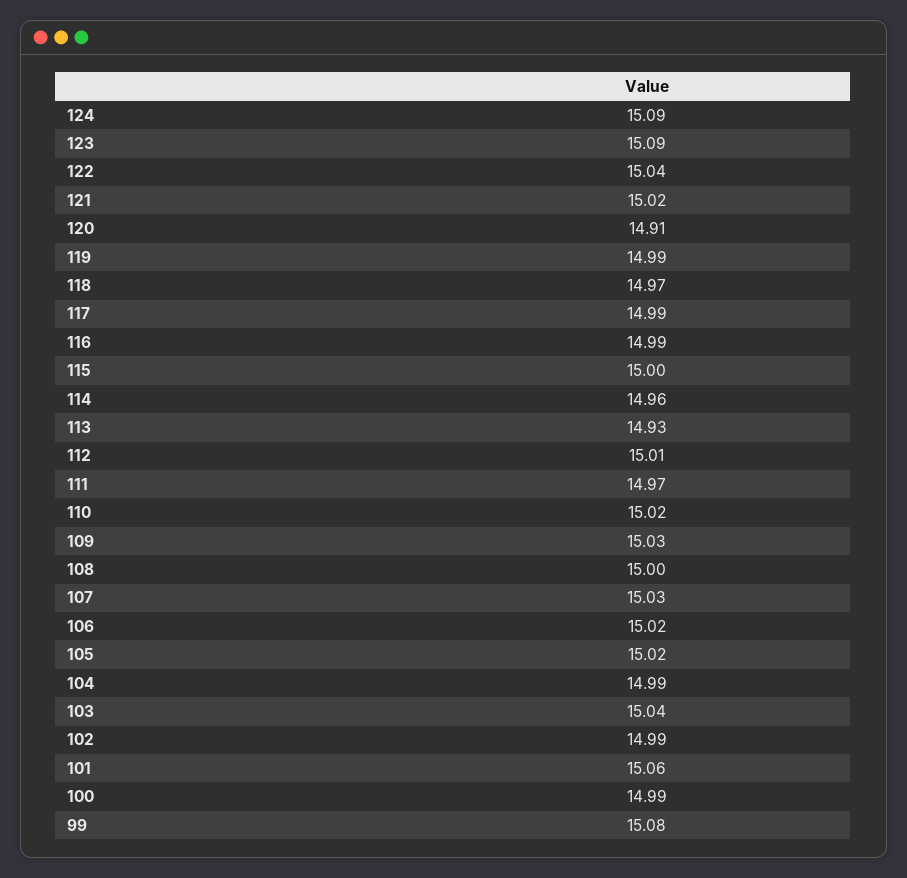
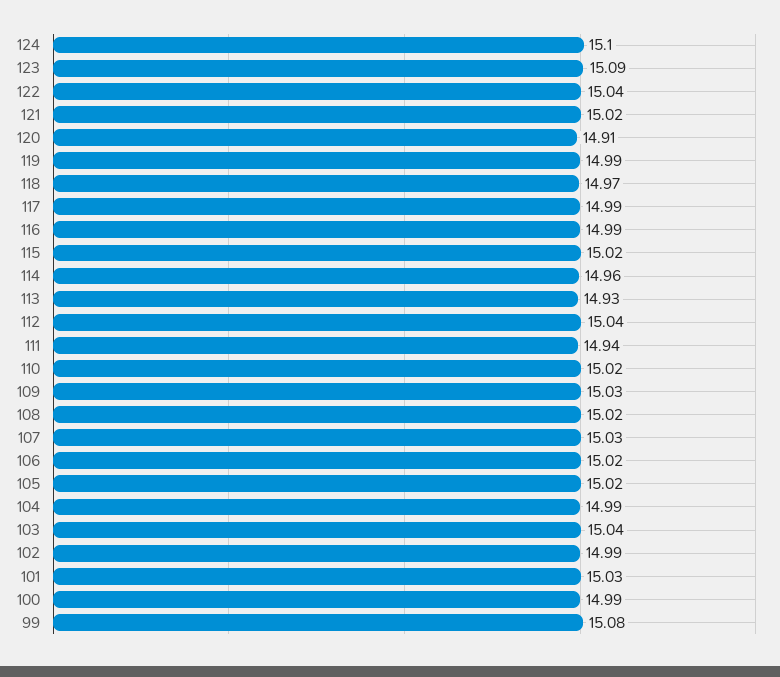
  {
-   "124": 15.09,
+   "124": 15.1,
    "123": 15.09,
    "122": 15.04,
    "121": 15.02,
    "120": 14.91,
    "119": 14.99,
    "118": 14.97,
    "117": 14.99,
    "116": 14.99,
-   "115": 15,
+   "115": 15.02,
    "114": 14.96,
    "113": 14.93,
-   "112": 15.01,
+   "112": 15.04,
-   "111": 14.97,
+   "111": 14.94,
    "110": 15.02,
    "109": 15.03,
-   "108": 15,
+   "108": 15.02,
    "107": 15.03,
    "106": 15.02,
    "105": 15.02,
    "104": 14.99,
    "103": 15.04,
    "102": 14.99,
-   "101": 15.06,
+   "101": 15.03,
    "100": 14.99,
    "99": 15.08
  }

